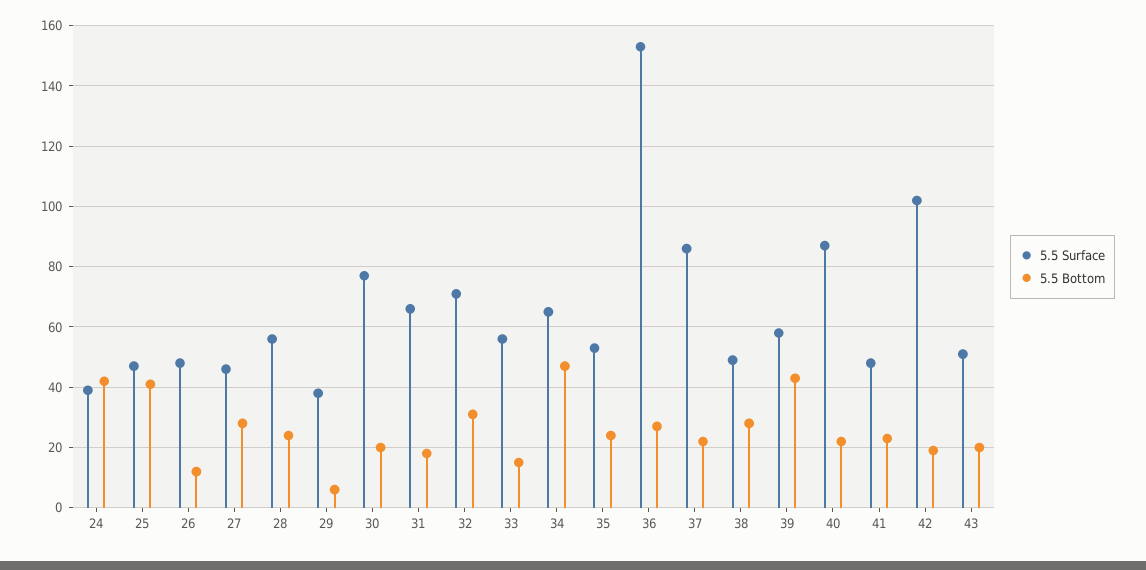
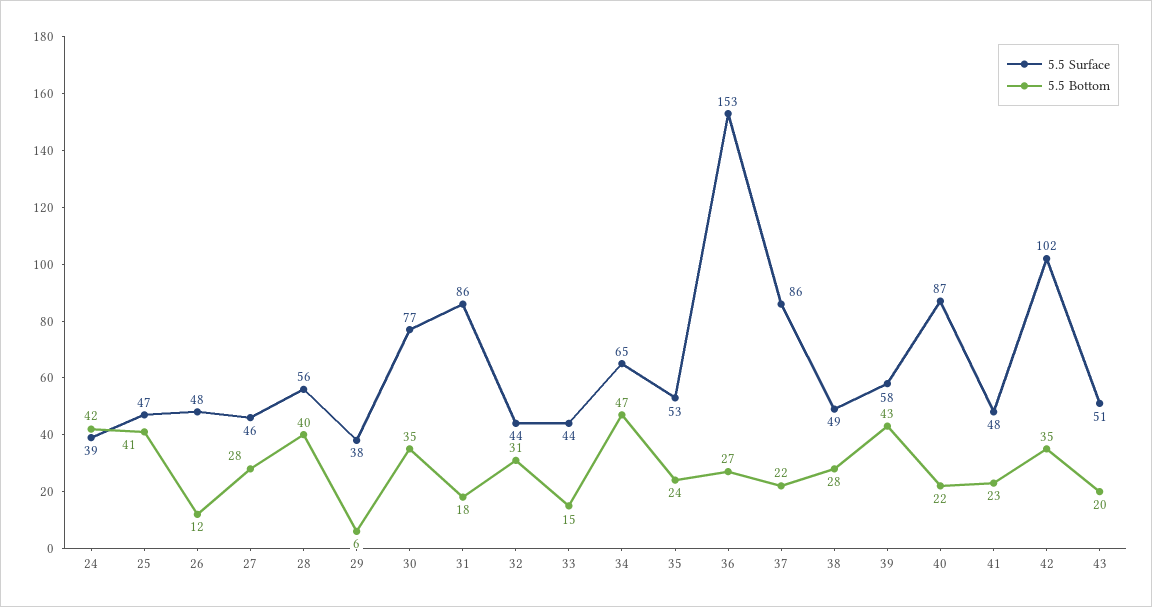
  {
    "5.5 Surface": {
      "24": 39,
      "25": 47,
      "26": 48,
      "27": 46,
      "28": 56,
      "29": 38,
      "30": 77,
-     "31": 65,
+     "31": 86,
-     "32": 70,
+     "32": 44,
-     "33": 55,
+     "33": 44,
      "34": 65,
      "35": 53,
      "36": 153,
      "37": 86,
      "38": 49,
      "39": 58,
      "40": 87,
      "41": 48,
      "42": 102,
      "43": 51
    },
    "5.5 Bottom": {
      "24": 42,
      "25": 41,
      "26": 12,
      "27": 28,
-     "28": 25,
+     "28": 40,
      "29": 6,
-     "30": 20,
+     "30": 35,
      "31": 18,
      "32": 31,
      "33": 15,
      "34": 47,
      "35": 24,
      "36": 27,
      "37": 22,
      "38": 28,
      "39": 43,
      "40": 22,
      "41": 23,
-     "42": 20,
+     "42": 35,
      "43": 20
    }
  }

